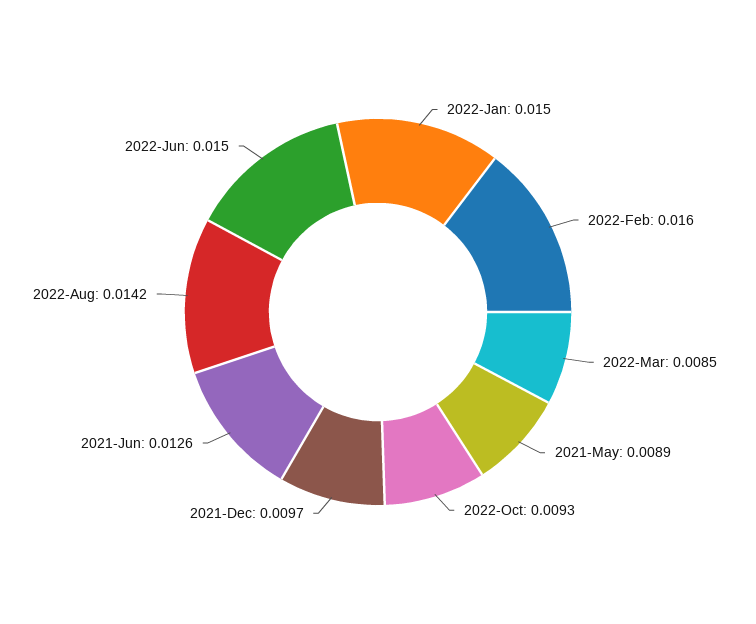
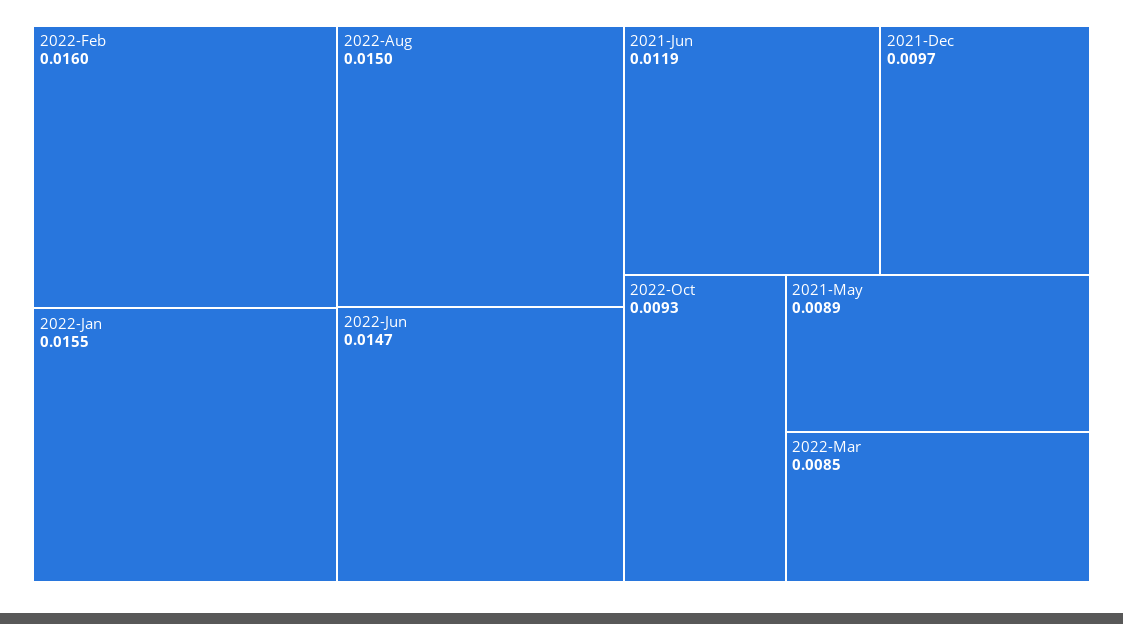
  {
-   "2022-Jan": 0.015,
+   "2022-Jan": 0.0155,
    "2022-Feb": 0.016,
    "2022-Mar": 0.0085,
    "2021-May": 0.0089,
    "2022-Oct": 0.0093,
    "2021-Dec": 0.0097,
-   "2021-Jun": 0.0126,
+   "2021-Jun": 0.0119,
-   "2022-Aug": 0.0142,
+   "2022-Aug": 0.015,
-   "2022-Jun": 0.015
+   "2022-Jun": 0.0147
  }

